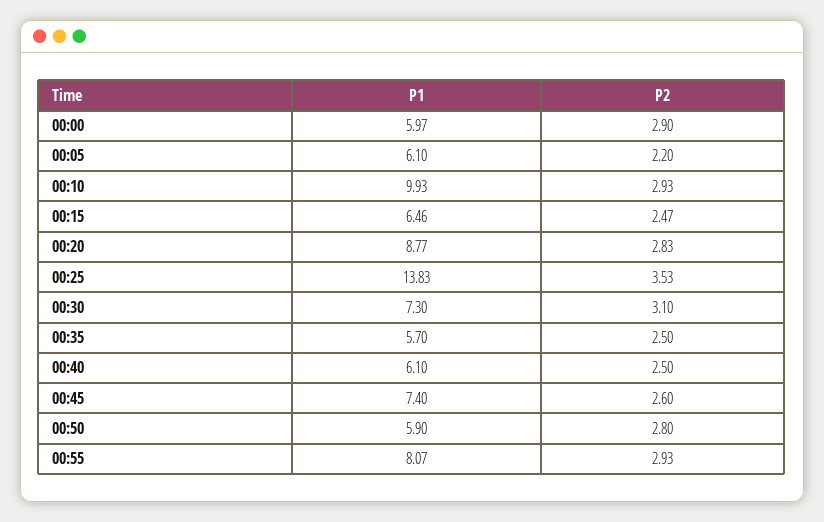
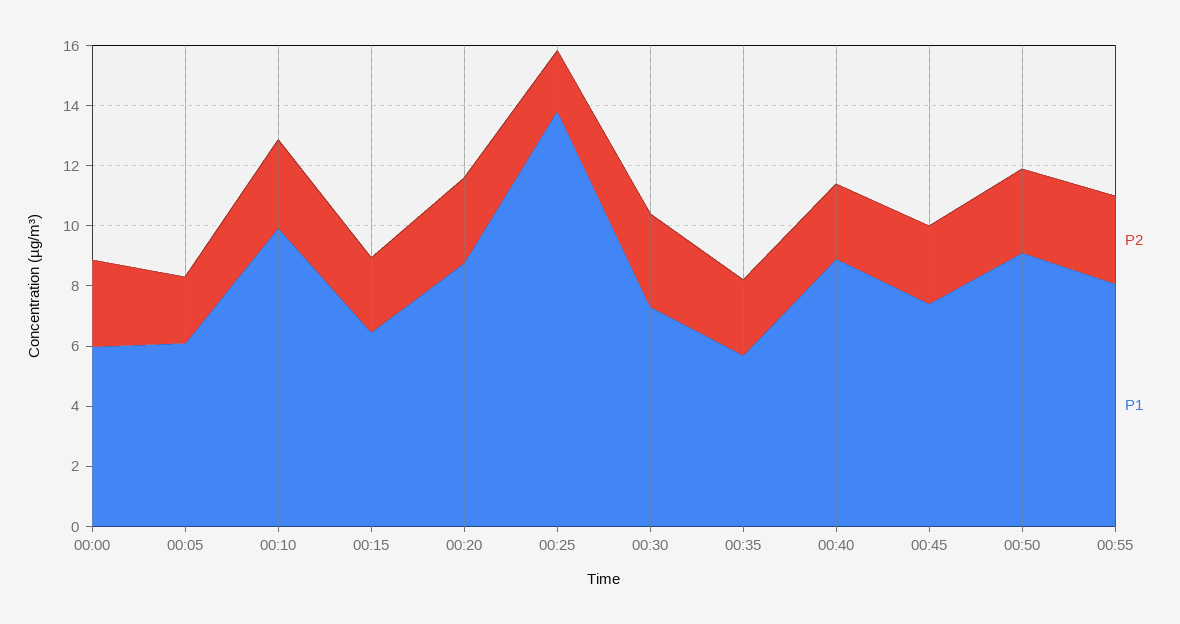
  {
    "P1": {
      "00:00": 5.97,
      "00:05": 6.1,
      "00:10": 9.93,
      "00:15": 6.46,
      "00:20": 8.77,
      "00:25": 13.83,
      "00:30": 7.3,
      "00:35": 5.7,
-     "00:40": 6.1,
+     "00:40": 9,
      "00:45": 7.4,
-     "00:50": 5.9,
+     "00:50": 9,
      "00:55": 8.07
    },
    "P2": {
      "00:00": 2.9,
      "00:05": 2.2,
      "00:10": 2.93,
      "00:15": 2.47,
      "00:20": 2.83,
-     "00:25": 3.53,
+     "00:25": 2,
      "00:30": 3.1,
      "00:35": 2.5,
      "00:40": 2.5,
      "00:45": 2.6,
      "00:50": 2.8,
      "00:55": 2.93
    }
  }

